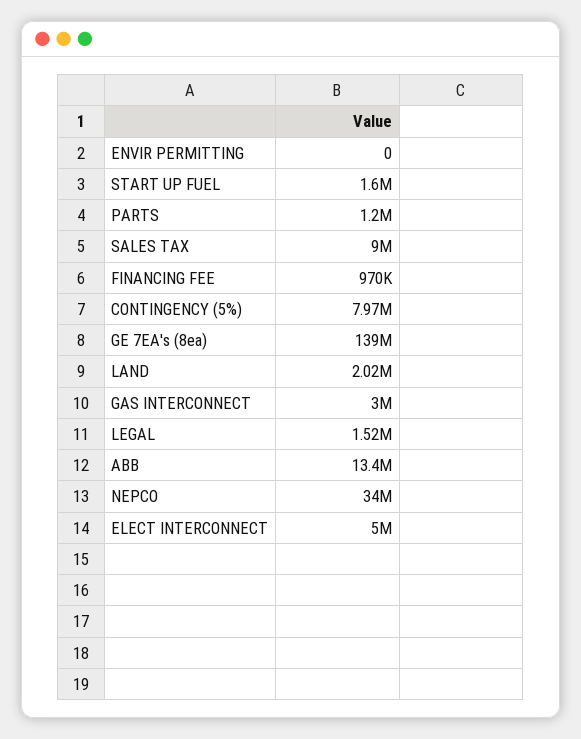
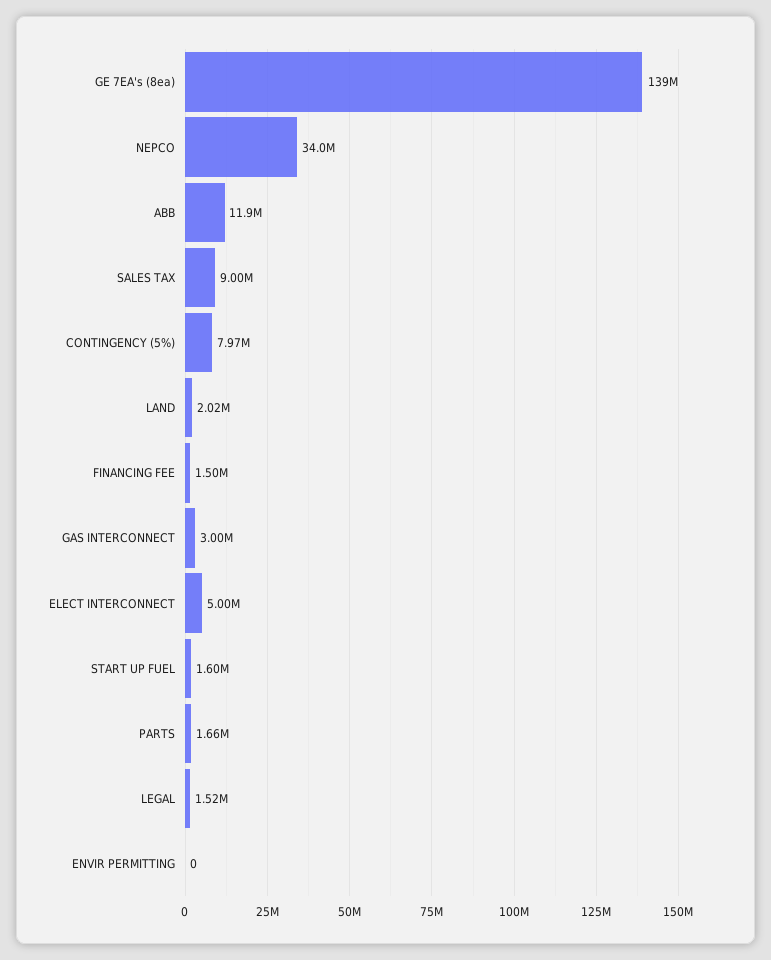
  {
    "ENVIR PERMITTING": 0,
    "START UP FUEL": 1600000,
-   "PARTS": 1200000,
+   "PARTS": 1660000,
    "SALES TAX": 9000000,
-   "FINANCING FEE": 970000,
+   "FINANCING FEE": 1500000,
    "CONTINGENCY (5%)": 7970000,
    "GE 7EA's (8ea)": 139000000,
    "LAND": 2020000,
    "GAS INTERCONNECT": 3000000,
    "LEGAL": 1520000,
-   "ABB": 13400000,
+   "ABB": 11900000,
    "NEPCO": 34000000,
    "ELECT INTERCONNECT": 5000000
  }

